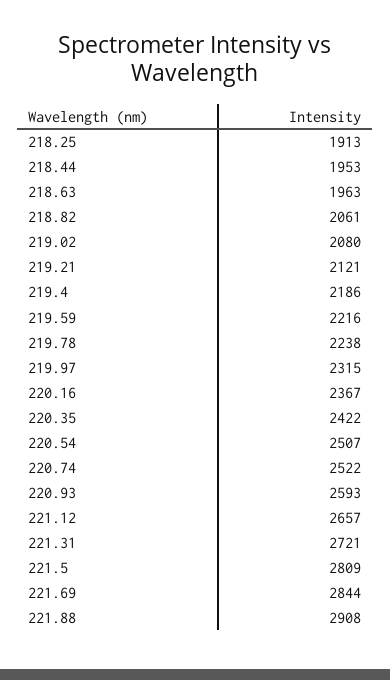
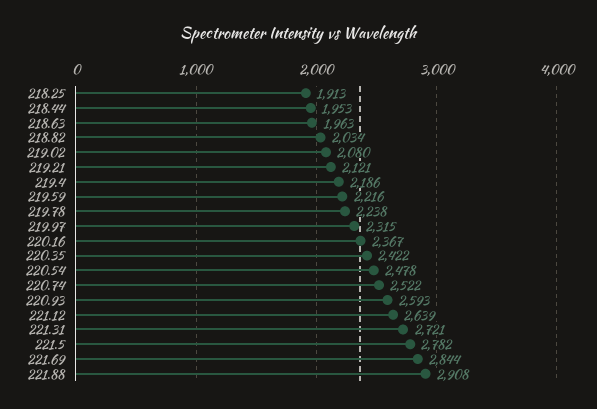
  {
    "218.25": 1913,
    "218.44": 1953,
    "218.63": 1963,
-   "218.82": 2061,
+   "218.82": 2034,
    "219.02": 2080,
    "219.21": 2121,
    "219.4": 2186,
    "219.59": 2216,
    "219.78": 2238,
    "219.97": 2315,
    "220.16": 2367,
    "220.35": 2422,
-   "220.54": 2507,
+   "220.54": 2478,
    "220.74": 2522,
    "220.93": 2593,
-   "221.12": 2657,
+   "221.12": 2639,
    "221.31": 2721,
-   "221.5": 2809,
+   "221.5": 2782,
    "221.69": 2844,
    "221.88": 2908
  }

